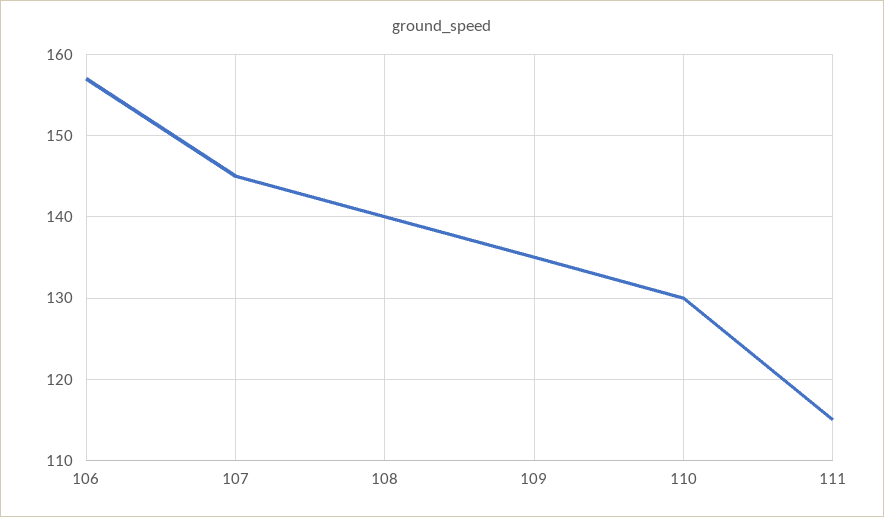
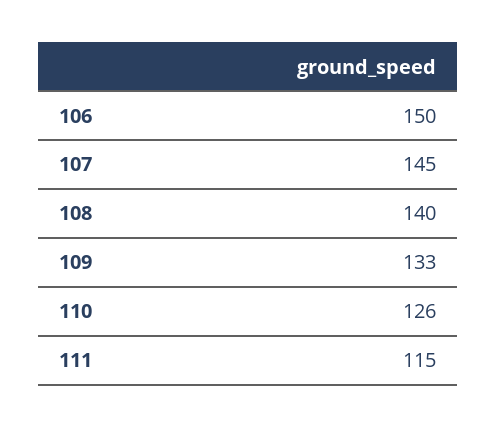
  {
-   "106": 157,
+   "106": 150,
    "107": 145,
    "108": 140,
-   "109": 135,
+   "109": 133,
-   "110": 130,
+   "110": 126,
    "111": 115
  }

